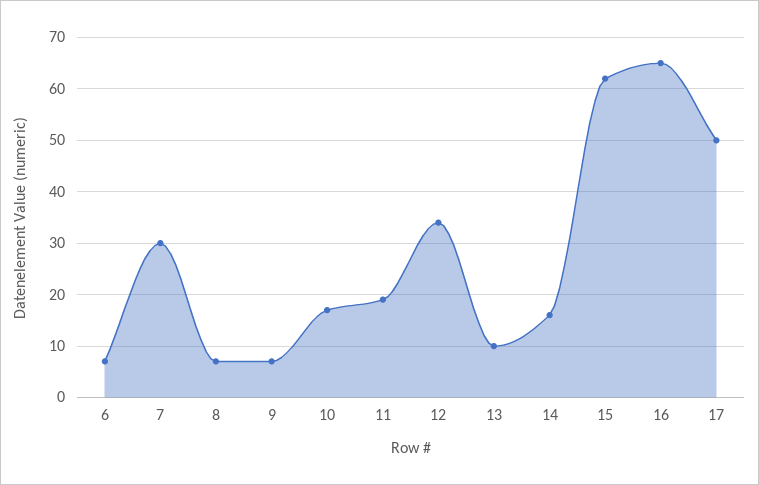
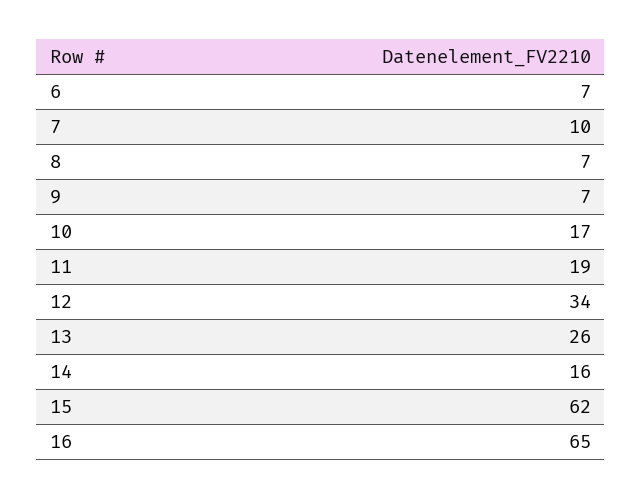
  {
    "6": 7,
-   "7": 30,
+   "7": 10,
    "8": 7,
    "9": 7,
    "10": 17,
    "11": 19,
    "12": 34,
-   "13": 10,
+   "13": 26,
    "14": 16,
    "15": 62,
-   "16": 65,
+   "16": 65
-   "17": 50
  }

